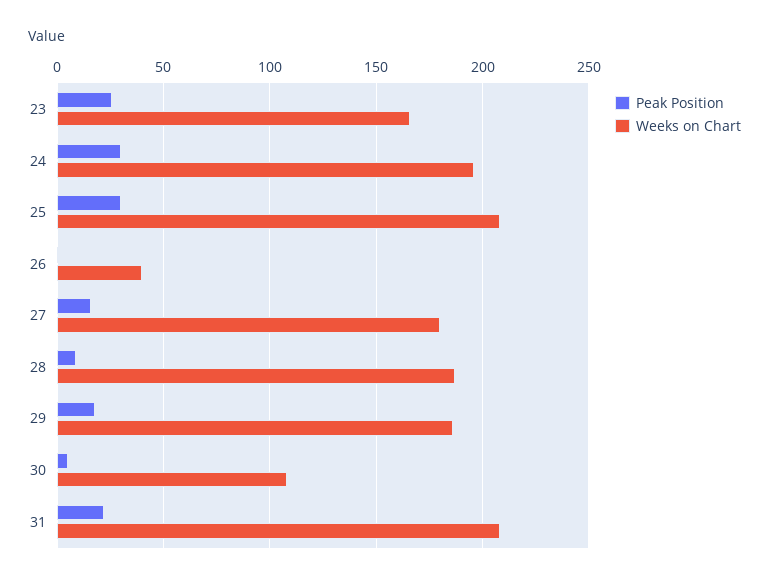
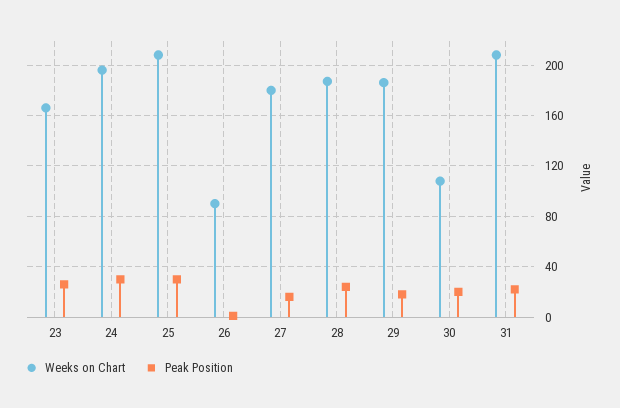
  {
    "Peak Position": {
      "23": 25,
      "24": 30,
      "25": 30,
      "26": 0,
      "27": 15,
-     "28": 10,
+     "28": 25,
      "29": 20,
-     "30": 5,
+     "30": 20,
      "31": 20
    },
    "Weeks on Chart": {
      "23": 165,
      "24": 195,
      "25": 210,
-     "26": 40,
+     "26": 90,
      "27": 180,
      "28": 185,
      "29": 185,
      "30": 110,
      "31": 210
    }
  }

